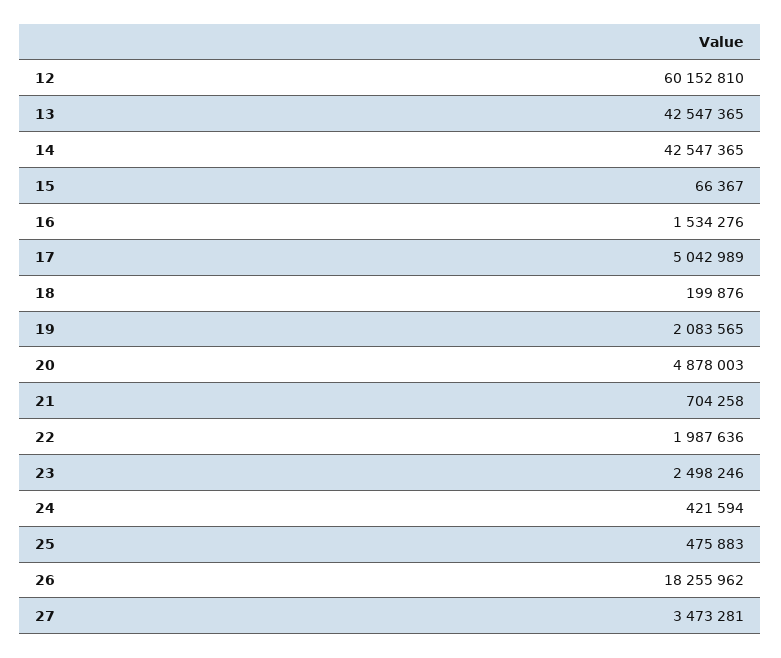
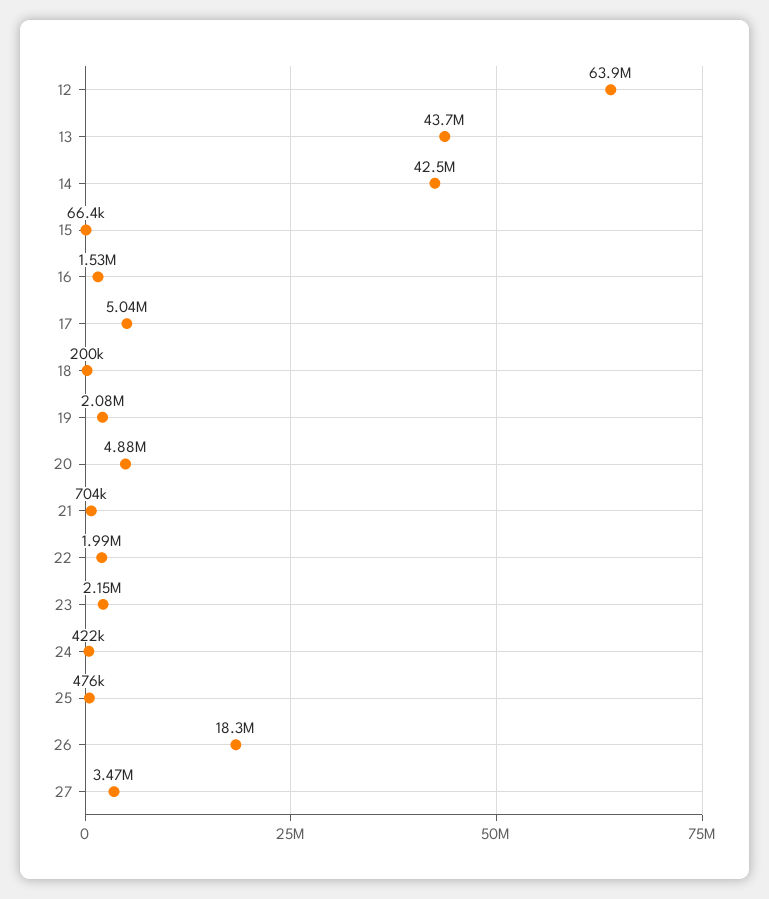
  {
-   "12": 60152810,
+   "12": 63900000,
-   "13": 42547365,
+   "13": 43700000,
    "14": 42547365,
    "15": 66367,
    "16": 1534276,
    "17": 5042989,
    "18": 199876,
    "19": 2083565,
    "20": 4878003,
    "21": 704258,
    "22": 1987636,
-   "23": 2498246,
+   "23": 2150000,
    "24": 421594,
    "25": 475883,
    "26": 18255962,
    "27": 3473281
  }

